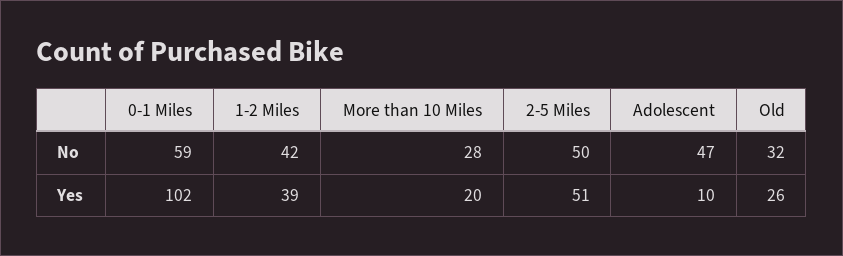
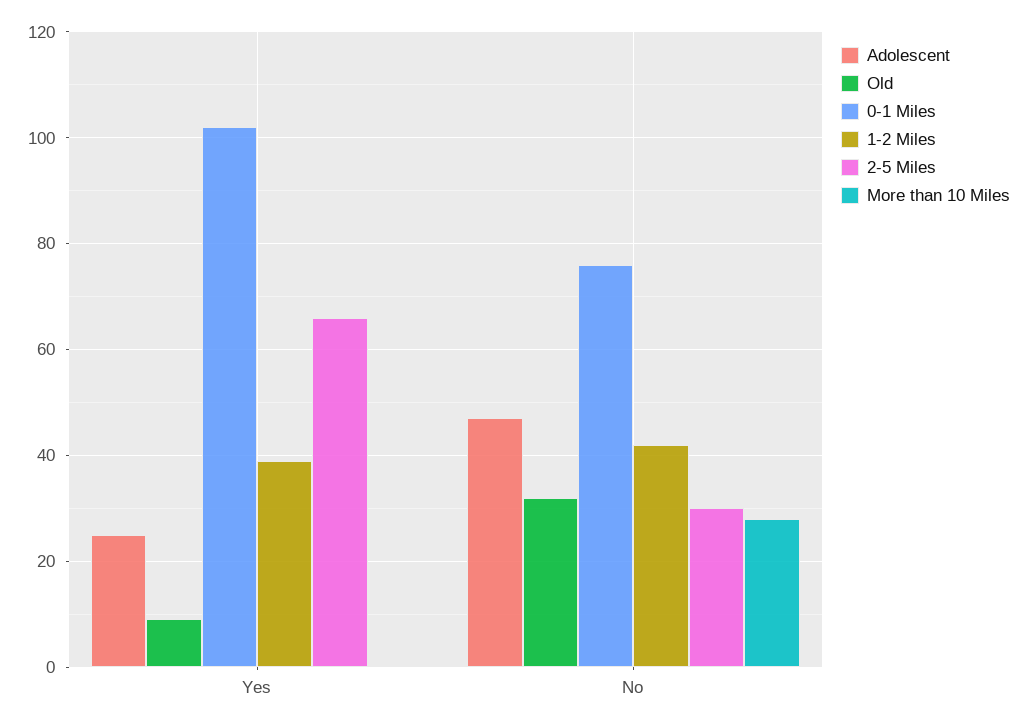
  {
    "0-1 Miles": {
-     "No": 59,
+     "No": 75,
      "Yes": 102
    },
    "1-2 Miles": {
      "No": 42,
      "Yes": 39
    },
    "More than 10 Miles": {
      "No": 28,
-     "Yes": 20
+     "Yes": 0
    },
    "2-5 Miles": {
-     "No": 50,
+     "No": 30,
-     "Yes": 51
+     "Yes": 65
    },
    "Adolescent": {
      "No": 47,
-     "Yes": 10
+     "Yes": 25
    },
    "Old": {
      "No": 32,
-     "Yes": 26
+     "Yes": 10
    }
  }

